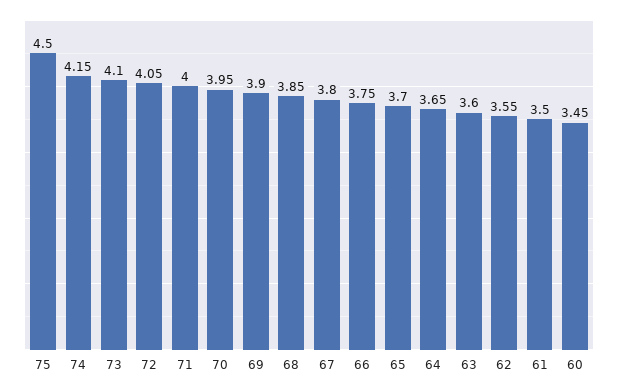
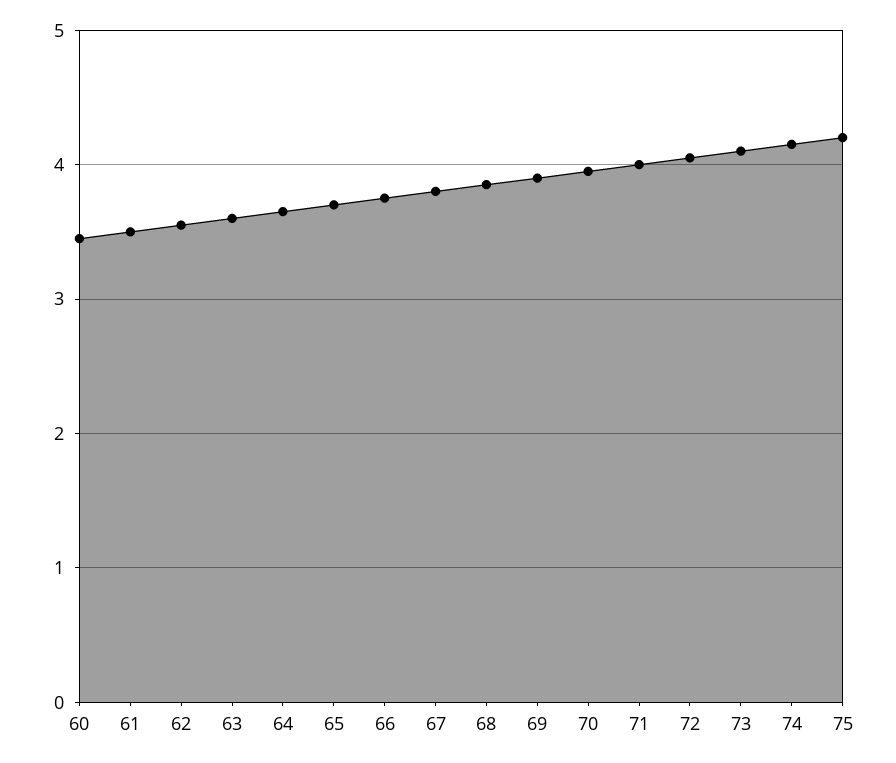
  {
-   "75": 4.5,
+   "75": 4.2,
    "74": 4.15,
    "73": 4.1,
    "72": 4.05,
    "71": 4,
    "70": 3.95,
    "69": 3.9,
    "68": 3.85,
    "67": 3.8,
    "66": 3.75,
    "65": 3.7,
    "64": 3.65,
    "63": 3.6,
    "62": 3.55,
    "61": 3.5,
    "60": 3.45
  }

